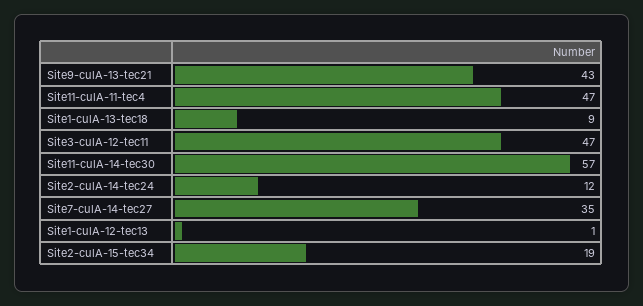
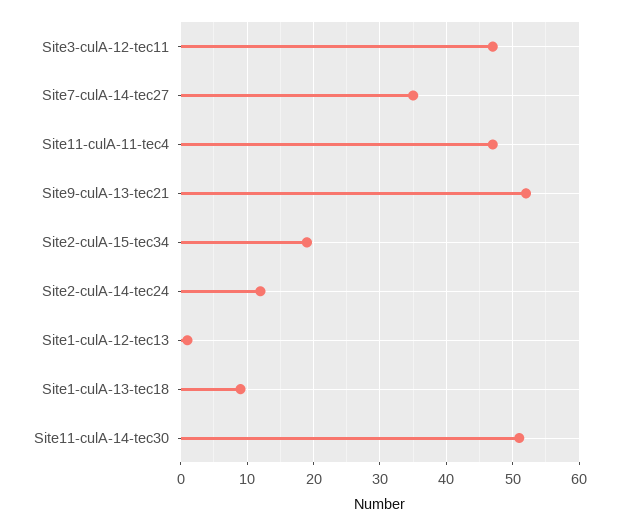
  {
-   "Site9-culA-13-tec21": 43,
+   "Site9-culA-13-tec21": 52,
    "Site11-culA-11-tec4": 47,
    "Site1-culA-13-tec18": 9,
    "Site3-culA-12-tec11": 47,
-   "Site11-culA-14-tec30": 57,
+   "Site11-culA-14-tec30": 51,
    "Site2-culA-14-tec24": 12,
    "Site7-culA-14-tec27": 35,
    "Site1-culA-12-tec13": 1,
    "Site2-culA-15-tec34": 19
  }

